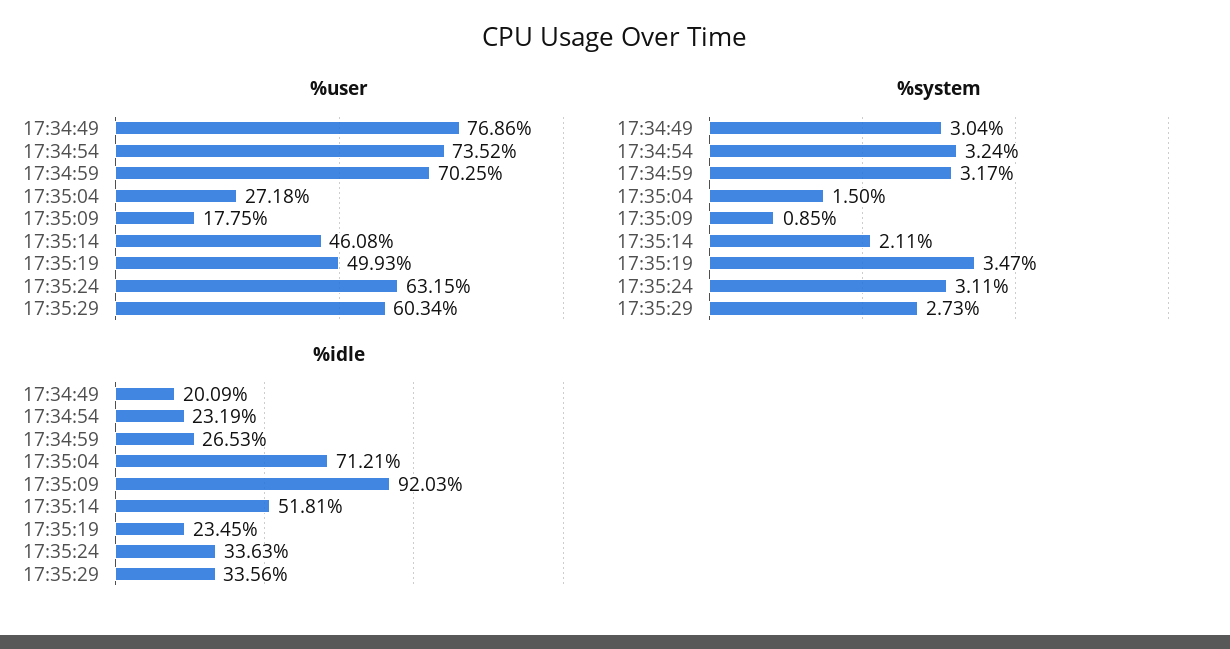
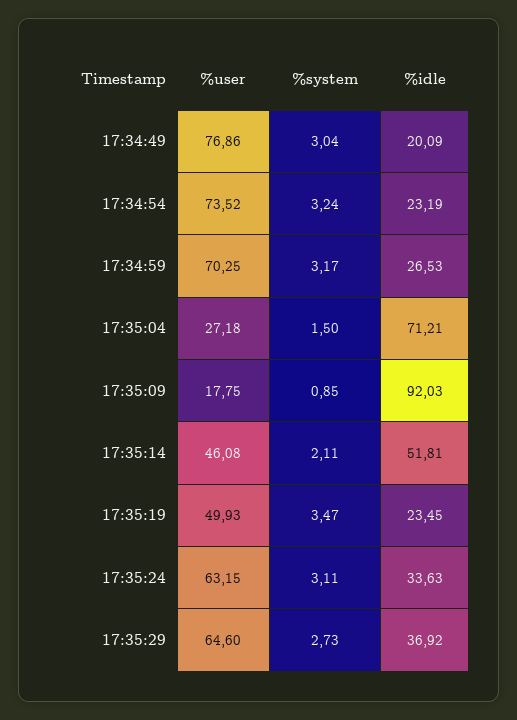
  {
    "%user": {
      "17:34:49": 76.86,
      "17:34:54": 73.52,
      "17:34:59": 70.25,
      "17:35:04": 27.18,
      "17:35:09": 17.75,
      "17:35:14": 46.08,
      "17:35:19": 49.93,
      "17:35:24": 63.15,
-     "17:35:29": 60.34
+     "17:35:29": 64.6
    },
    "%system": {
      "17:34:49": 3.04,
      "17:34:54": 3.24,
      "17:34:59": 3.17,
      "17:35:04": 1.5,
      "17:35:09": 0.85,
      "17:35:14": 2.11,
      "17:35:19": 3.47,
      "17:35:24": 3.11,
      "17:35:29": 2.73
    },
    "%idle": {
      "17:34:49": 20.09,
      "17:34:54": 23.19,
      "17:34:59": 26.53,
      "17:35:04": 71.21,
      "17:35:09": 92.03,
      "17:35:14": 51.81,
      "17:35:19": 23.45,
      "17:35:24": 33.63,
-     "17:35:29": 33.56
+     "17:35:29": 36.92
    }
  }

